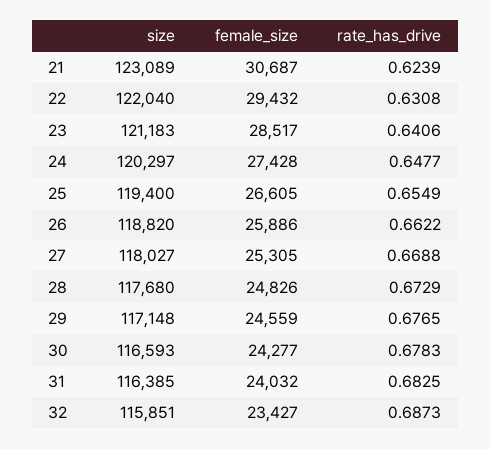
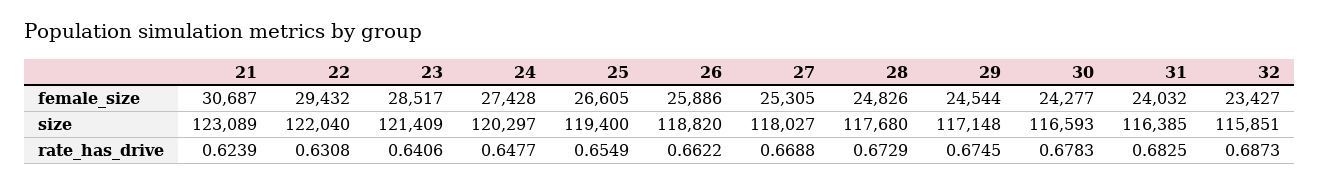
  {
    "size": {
      "21": 123089,
      "22": 122040,
-     "23": 121183,
+     "23": 121409,
      "24": 120297,
      "25": 119400,
      "26": 118820,
      "27": 118027,
      "28": 117680,
      "29": 117148,
      "30": 116593,
      "31": 116385,
      "32": 115851
    },
    "female_size": {
      "21": 30687,
      "22": 29432,
      "23": 28517,
      "24": 27428,
      "25": 26605,
      "26": 25886,
      "27": 25305,
      "28": 24826,
-     "29": 24559,
+     "29": 24544,
      "30": 24277,
      "31": 24032,
      "32": 23427
    },
    "rate_has_drive": {
      "21": 0.6239,
      "22": 0.6308,
      "23": 0.6406,
      "24": 0.6477,
      "25": 0.6549,
      "26": 0.6622,
      "27": 0.6688,
      "28": 0.6729,
-     "29": 0.6765,
+     "29": 0.6745,
      "30": 0.6783,
      "31": 0.6825,
      "32": 0.6873
    }
  }

